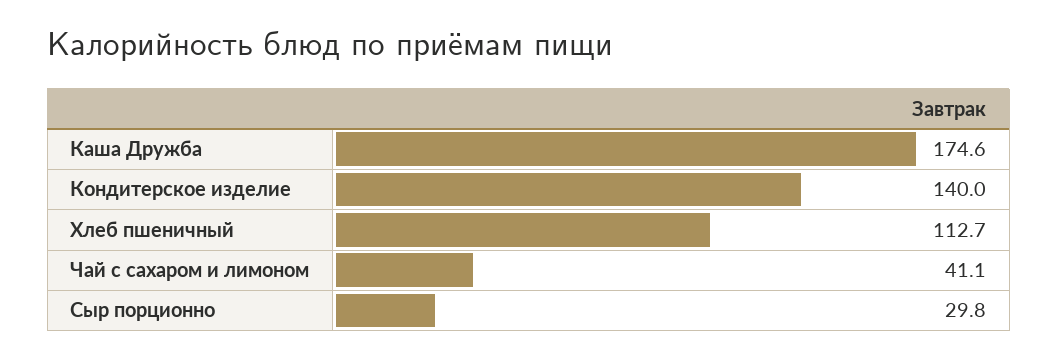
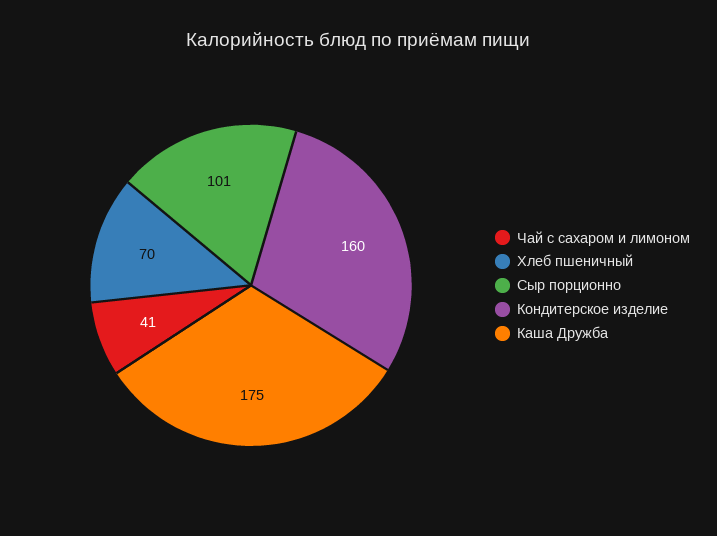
  {
    "Каша Дружба": 174.6,
-   "Кондитерское изделие": 140,
+   "Кондитерское изделие": 160,
-   "Хлеб пшеничный": 112.7,
+   "Хлеб пшеничный": 70,
    "Чай с сахаром и лимоном": 41.1,
-   "Сыр порционно": 29.8
+   "Сыр порционно": 101
  }

